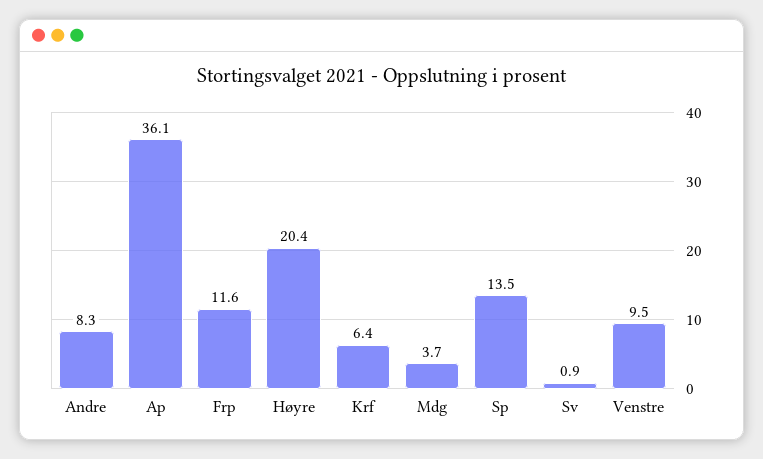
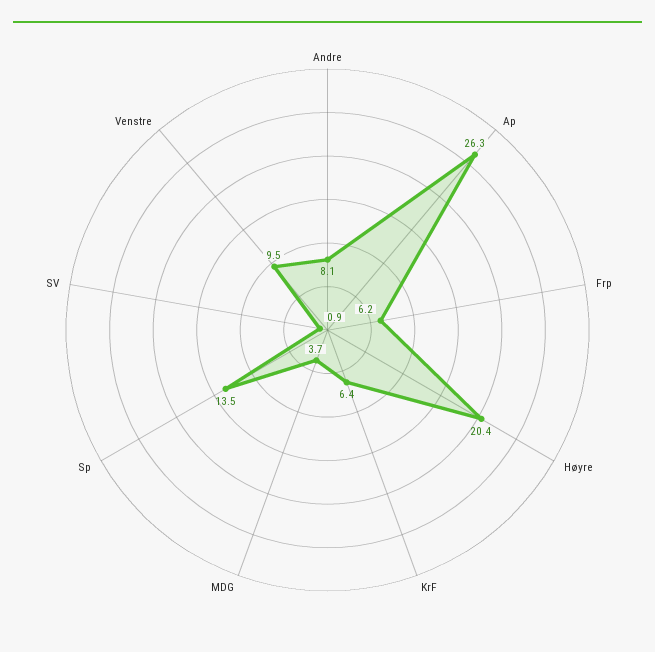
  {
-   "Andre": 8.3,
+   "Andre": 8.1,
-   "Ap": 36.1,
+   "Ap": 26.3,
-   "Frp": 11.6,
+   "Frp": 6.2,
    "Høyre": 20.4,
    "Krf": 6.4,
    "Mdg": 3.7,
    "Sp": 13.5,
    "Sv": 0.9,
    "Venstre": 9.5
  }

